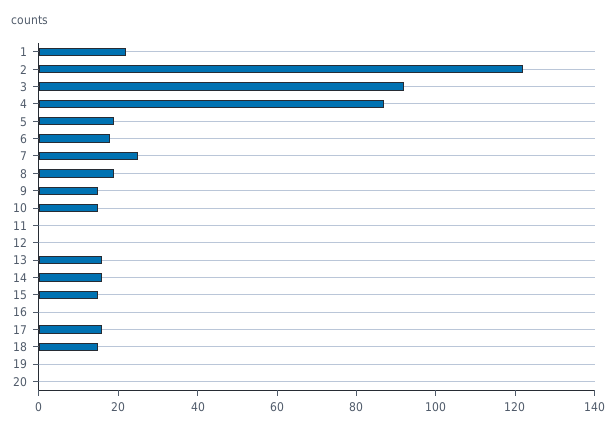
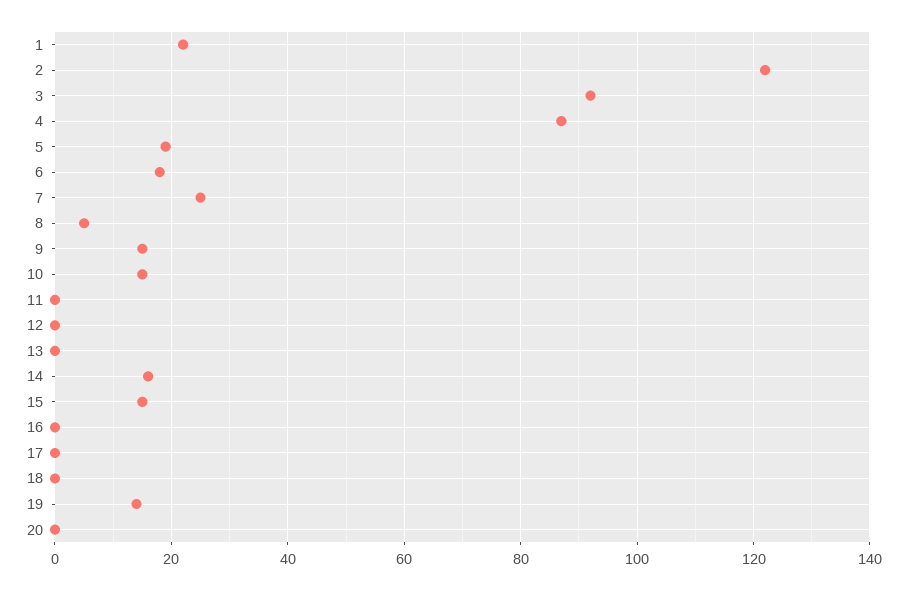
  {
    "1": 20,
    "2": 120,
    "3": 90,
    "4": 85,
    "5": 20,
    "6": 20,
    "7": 25,
-   "8": 20,
+   "8": 5,
    "9": 15,
    "10": 15,
    "11": 0,
    "12": 0,
-   "13": 15,
+   "13": 0,
    "14": 15,
    "15": 15,
    "16": 0,
-   "17": 15,
+   "17": 0,
-   "18": 15,
+   "18": 0,
-   "19": 0,
+   "19": 15,
    "20": 0
  }

